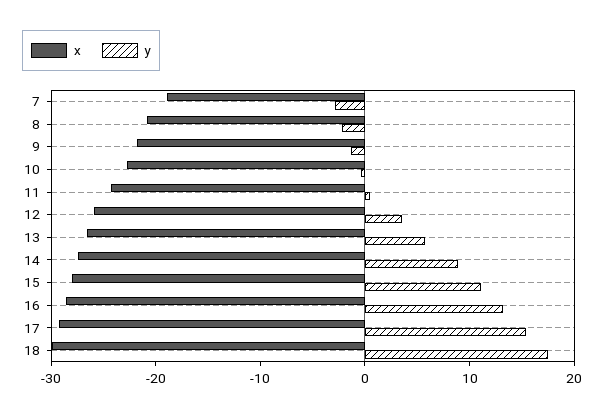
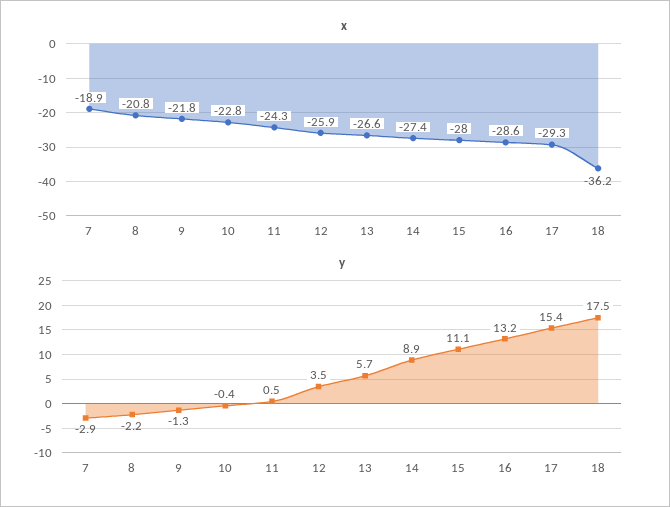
  {
    "x": {
      "7": -18.9,
      "8": -20.8,
      "9": -21.8,
      "10": -22.8,
      "11": -24.3,
      "12": -25.9,
      "13": -26.6,
      "14": -27.4,
      "15": -28,
      "16": -28.6,
      "17": -29.3,
-     "18": -30
+     "18": -36.2
    },
    "y": {
      "7": -2.9,
      "8": -2.2,
      "9": -1.3,
      "10": -0.4,
      "11": 0.5,
      "12": 3.5,
      "13": 5.7,
      "14": 8.9,
      "15": 11.1,
      "16": 13.2,
      "17": 15.4,
      "18": 17.5
    }
  }

